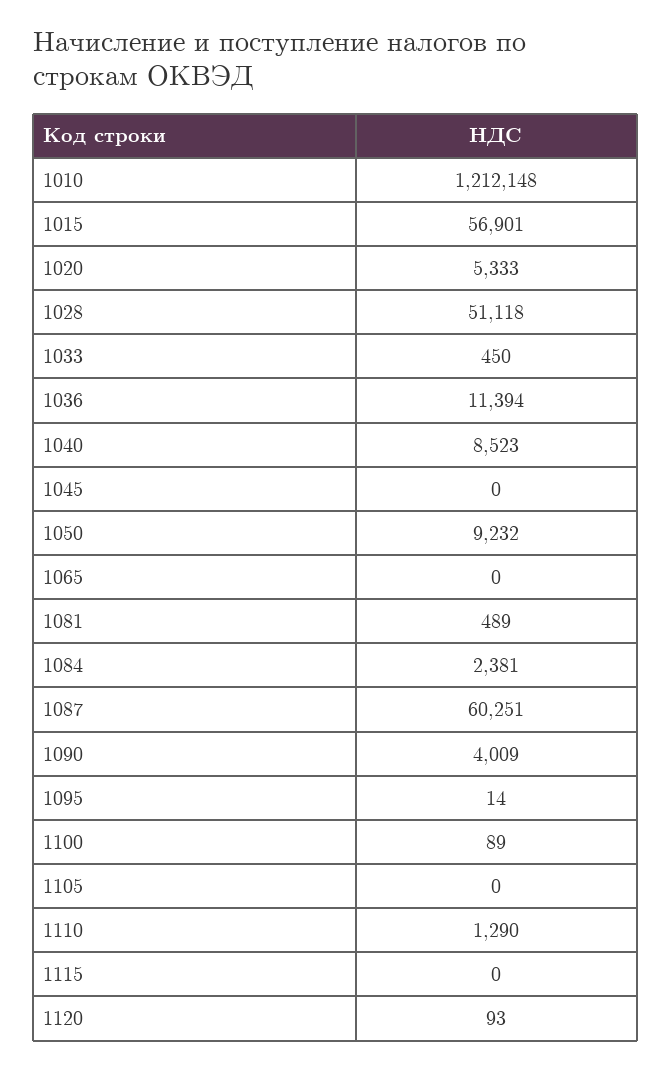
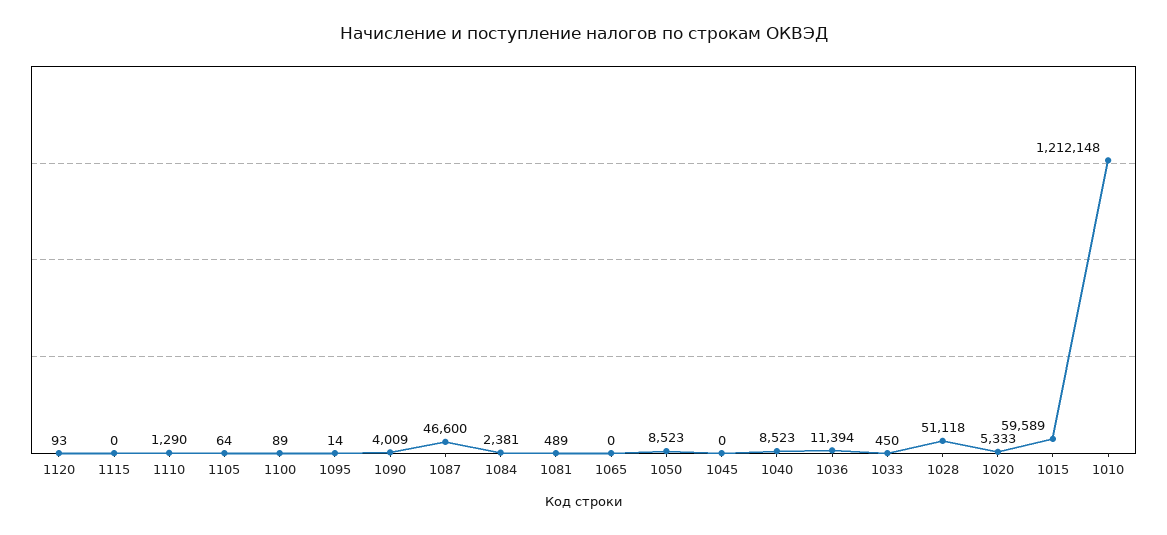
  {
    "1010": 1212148,
-   "1015": 56901,
+   "1015": 59589,
    "1020": 5333,
    "1028": 51118,
    "1033": 450,
    "1036": 11394,
    "1040": 8523,
    "1045": 0,
-   "1050": 9232,
+   "1050": 8523,
    "1065": 0,
    "1081": 489,
    "1084": 2381,
-   "1087": 60251,
+   "1087": 46600,
    "1090": 4009,
    "1095": 14,
    "1100": 89,
-   "1105": 0,
+   "1105": 64,
    "1110": 1290,
    "1115": 0,
    "1120": 93
  }

